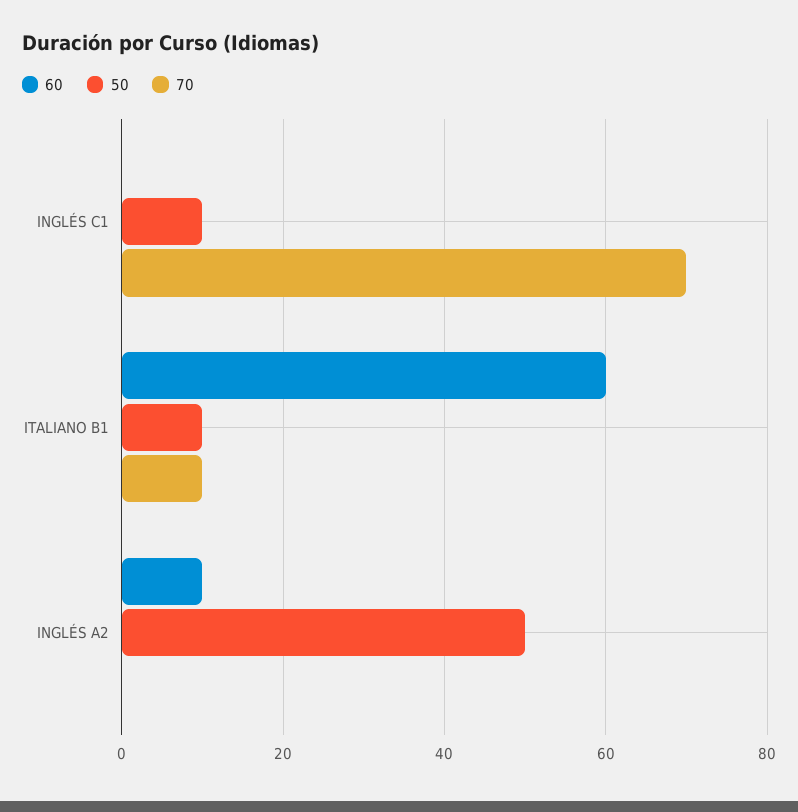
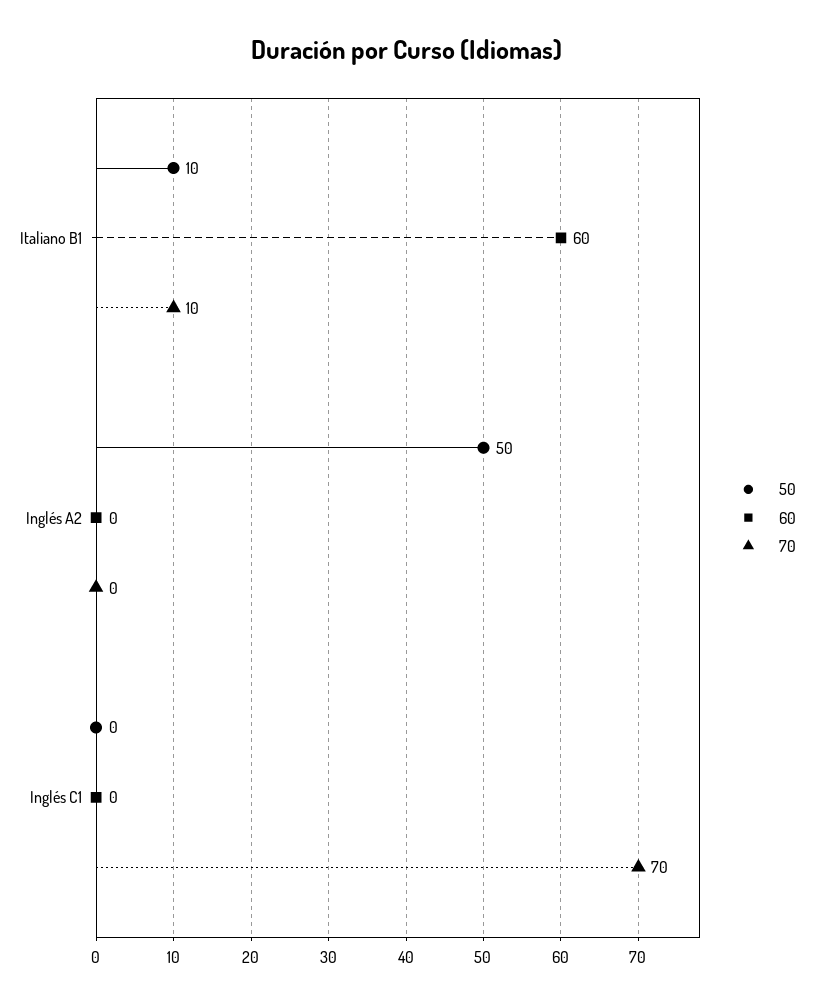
  {
    "60": {
      "INGLÉS C1": 0,
      "ITALIANO B1": 60,
-     "INGLÉS A2": 10
+     "INGLÉS A2": 0
    },
    "50": {
-     "INGLÉS C1": 10,
+     "INGLÉS C1": 0,
      "ITALIANO B1": 10,
      "INGLÉS A2": 50
    },
    "70": {
      "INGLÉS C1": 70,
      "ITALIANO B1": 10,
      "INGLÉS A2": 0
    }
  }

